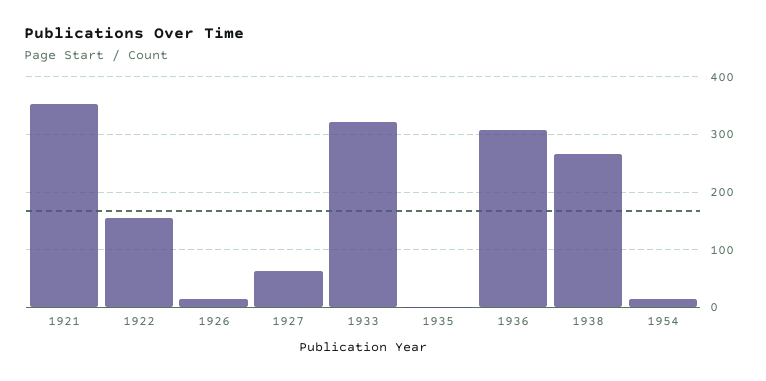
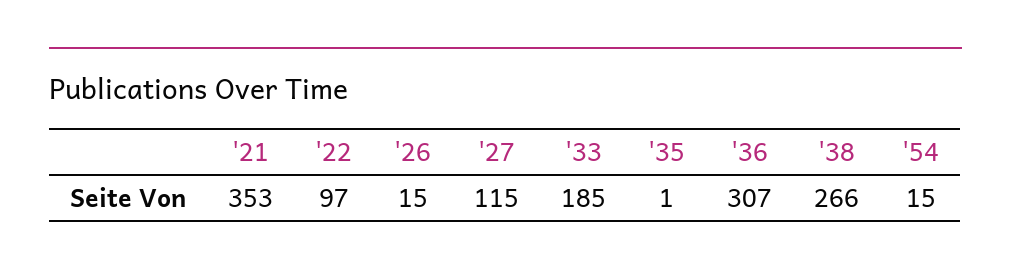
  {
    "1921": 353,
-   "1922": 160,
+   "1922": 97,
    "1926": 15,
-   "1927": 60,
+   "1927": 115,
-   "1933": 320,
+   "1933": 185,
    "1935": 1,
    "1936": 307,
    "1938": 266,
    "1954": 15
  }

